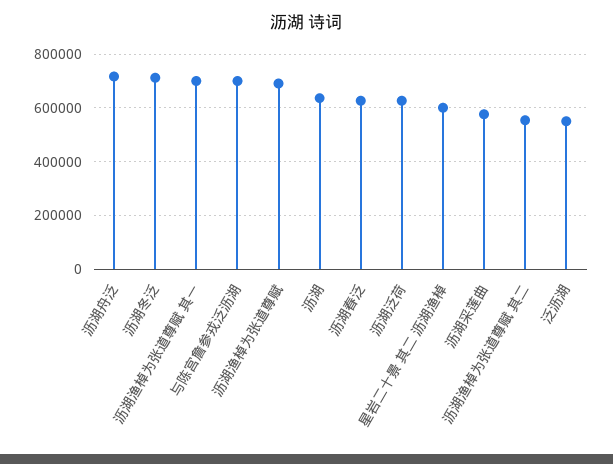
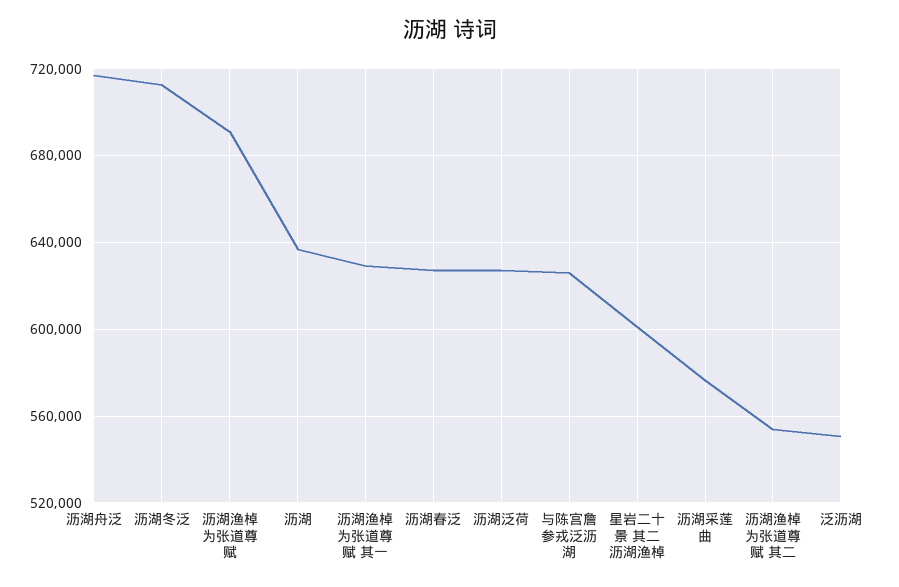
  {
    "沥湖舟泛": 715000,
    "沥湖冬泛": 715000,
-   "沥湖渔棹为张道尊赋 其一": 700000,
+   "沥湖渔棹为张道尊赋 其一": 630000,
-   "与陈宫詹参戎泛沥湖": 700000,
+   "与陈宫詹参戎泛沥湖": 625000,
    "沥湖渔棹为张道尊赋": 690000,
    "沥湖": 635000,
    "沥湖春泛": 625000,
    "沥湖泛荷": 625000,
    "星岩二十景 其二 沥湖渔棹": 600000,
    "沥湖采莲曲": 575000,
    "沥湖渔棹为张道尊赋 其二": 555000,
    "泛沥湖": 550000
  }

